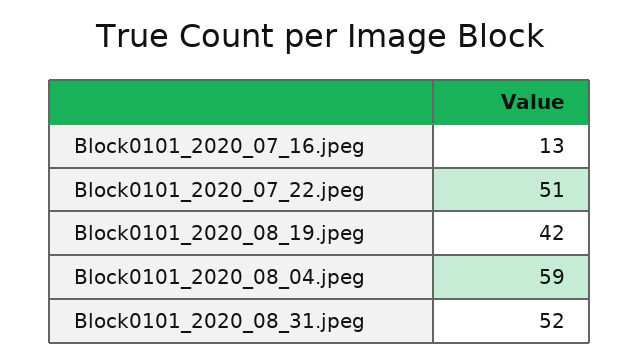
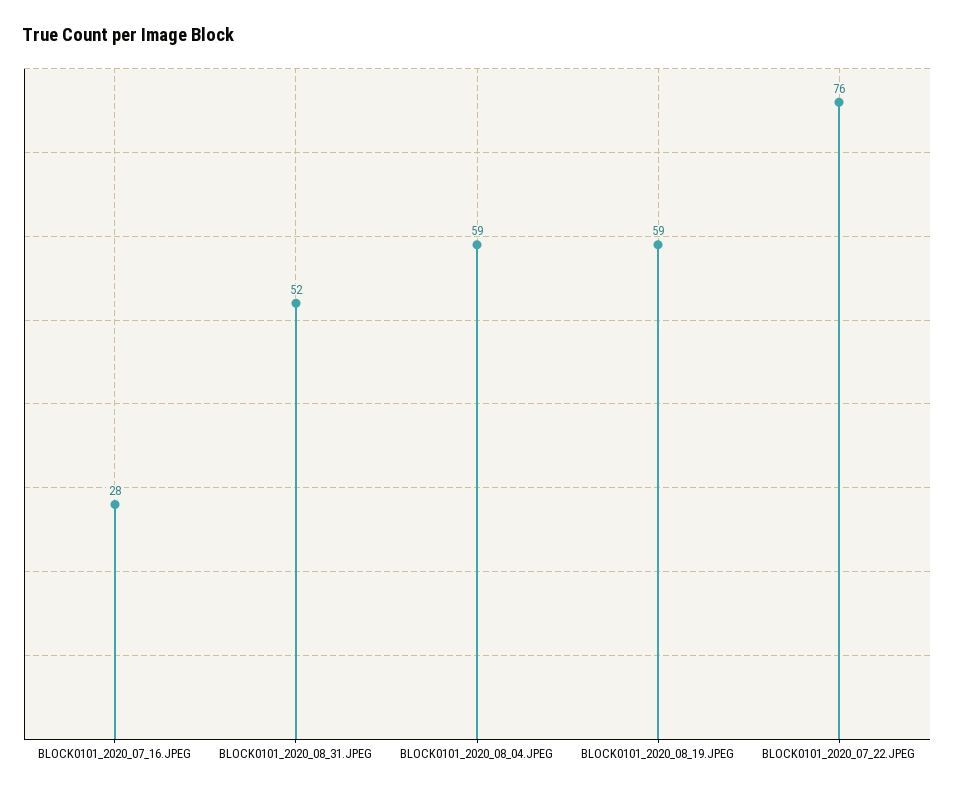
  {
-   "Block0101_2020_07_16.jpeg": 13,
+   "Block0101_2020_07_16.jpeg": 28,
-   "Block0101_2020_07_22.jpeg": 51,
+   "Block0101_2020_07_22.jpeg": 76,
-   "Block0101_2020_08_19.jpeg": 42,
+   "Block0101_2020_08_19.jpeg": 59,
    "Block0101_2020_08_04.jpeg": 59,
    "Block0101_2020_08_31.jpeg": 52
  }

